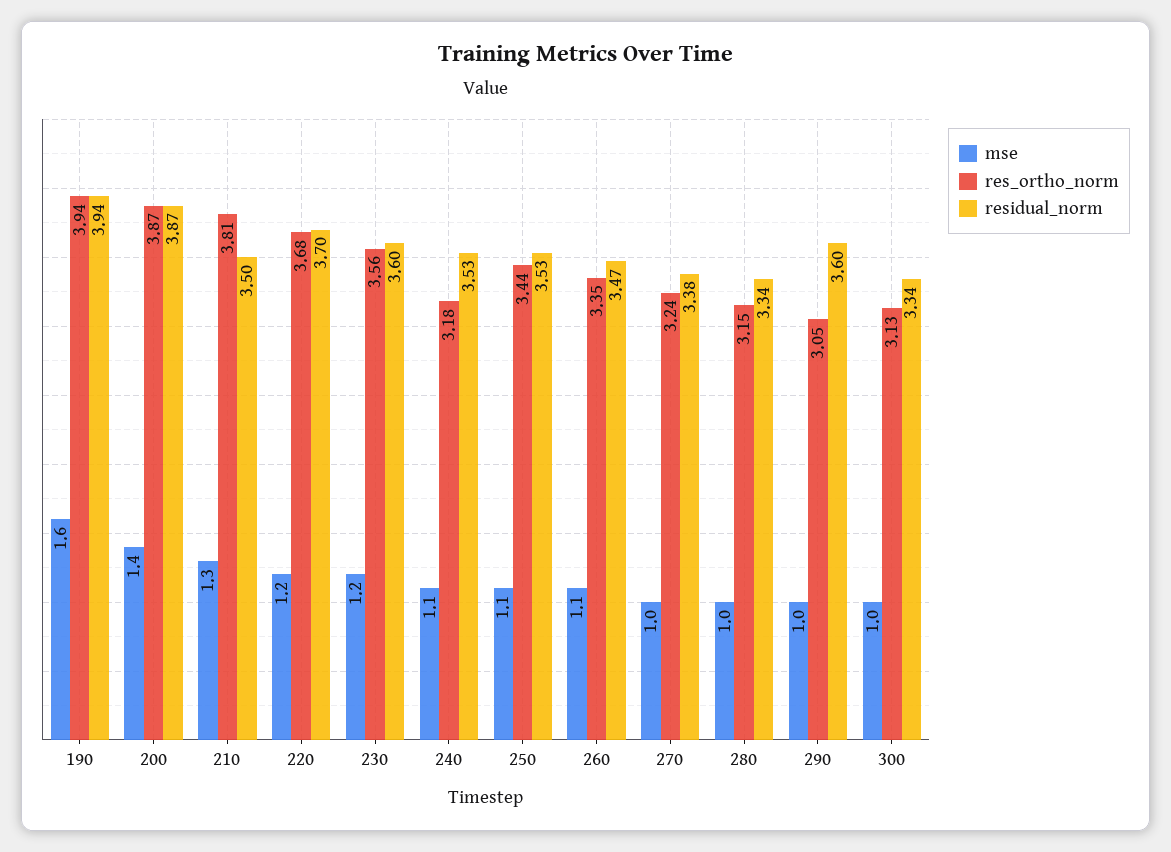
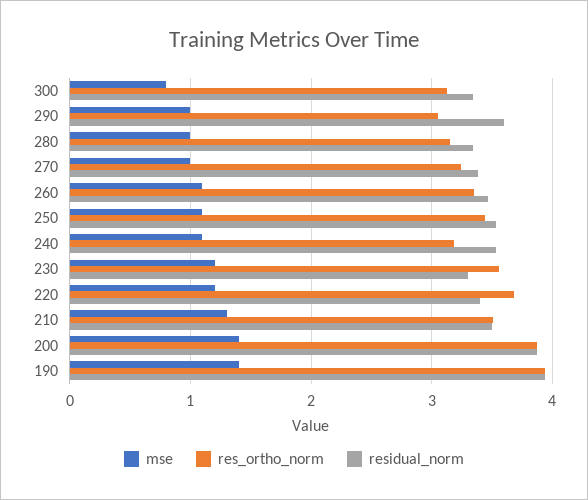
  {
    "mse": {
-     "190": 1.6,
+     "190": 1.4,
      "200": 1.4,
      "210": 1.3,
      "220": 1.2,
      "230": 1.2,
      "240": 1.1,
      "250": 1.1,
      "260": 1.1,
      "270": 1,
      "280": 1,
      "290": 1,
-     "300": 1
+     "300": 0.8
    },
    "res_ortho_norm": {
      "190": 3.94,
      "200": 3.87,
-     "210": 3.81,
+     "210": 3.5,
      "220": 3.68,
      "230": 3.56,
      "240": 3.18,
      "250": 3.44,
      "260": 3.35,
      "270": 3.24,
      "280": 3.15,
      "290": 3.05,
      "300": 3.13
    },
    "residual_norm": {
      "190": 3.94,
      "200": 3.87,
      "210": 3.5,
-     "220": 3.7,
+     "220": 3.4,
-     "230": 3.6,
+     "230": 3.3,
      "240": 3.53,
      "250": 3.53,
      "260": 3.47,
      "270": 3.38,
      "280": 3.34,
      "290": 3.6,
      "300": 3.34
    }
  }

